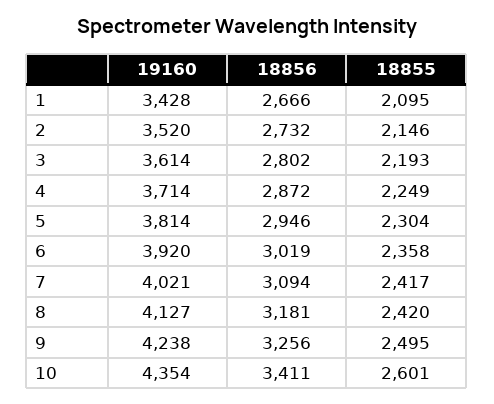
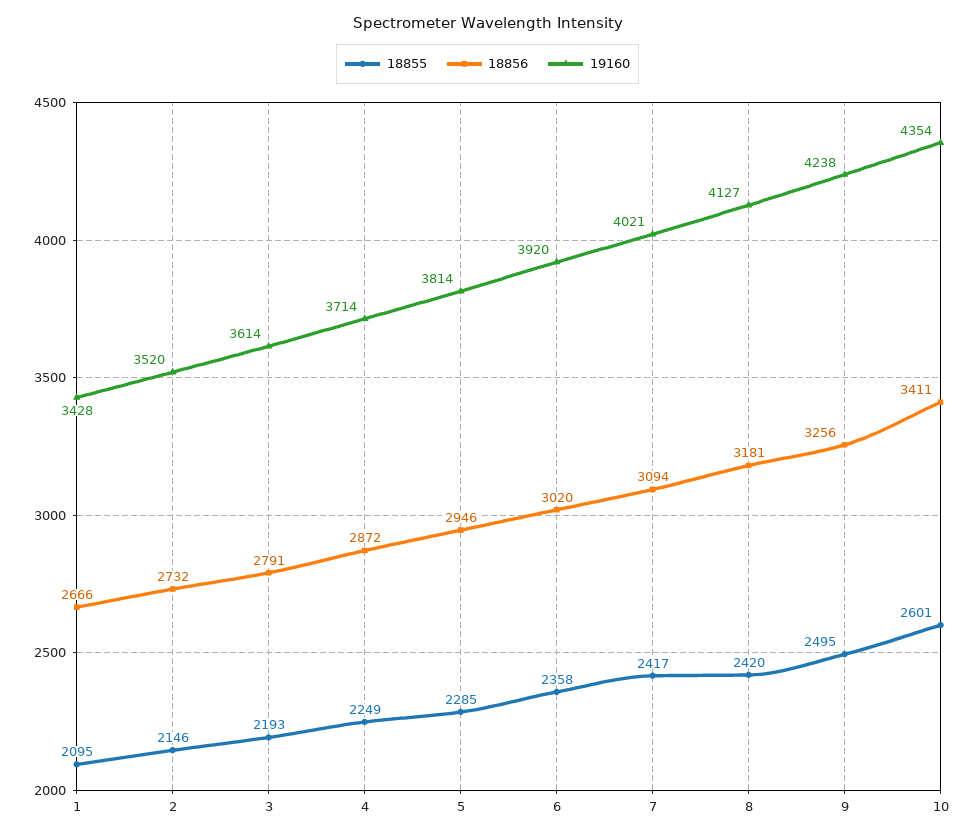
  {
    "19160": {
      "1": 3428,
      "2": 3520,
      "3": 3614,
      "4": 3714,
      "5": 3814,
      "6": 3920,
      "7": 4021,
      "8": 4127,
      "9": 4238,
      "10": 4354
    },
    "18856": {
      "1": 2666,
      "2": 2732,
-     "3": 2802,
+     "3": 2791,
      "4": 2872,
      "5": 2946,
-     "6": 3019,
+     "6": 3020,
      "7": 3094,
      "8": 3181,
      "9": 3256,
      "10": 3411
    },
    "18855": {
      "1": 2095,
      "2": 2146,
      "3": 2193,
      "4": 2249,
-     "5": 2304,
+     "5": 2285,
      "6": 2358,
      "7": 2417,
      "8": 2420,
      "9": 2495,
      "10": 2601
    }
  }

